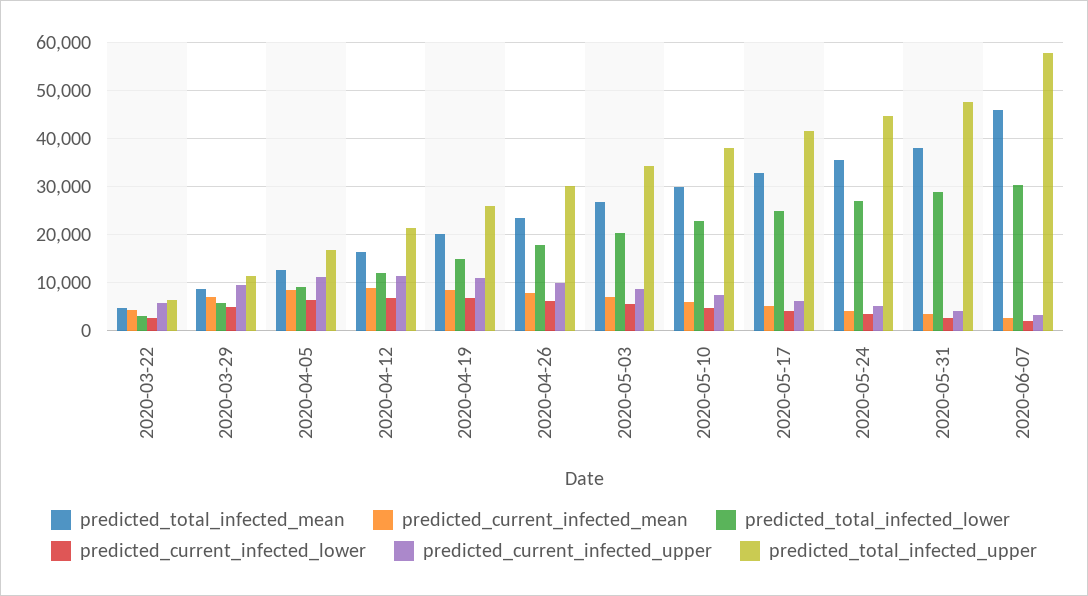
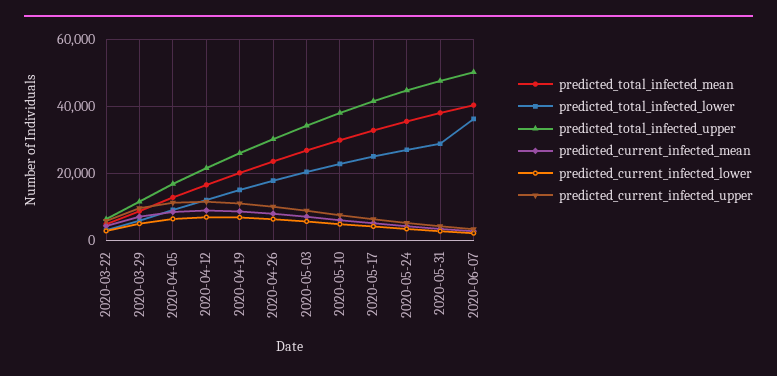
  {
    "predicted_total_infected_mean": {
      "2020-03-22": 4000,
      "2020-03-29": 8000,
      "2020-04-05": 12000,
      "2020-04-12": 16000,
      "2020-04-19": 20000,
      "2020-04-26": 24000,
      "2020-05-03": 26000,
      "2020-05-10": 30000,
      "2020-05-17": 32000,
      "2020-05-24": 36000,
      "2020-05-31": 38000,
-     "2020-06-07": 46000
+     "2020-06-07": 40000
    },
    "predicted_current_infected_mean": {
      "2020-03-22": 4000,
      "2020-03-29": 8000,
      "2020-04-05": 8000,
      "2020-04-12": 8000,
      "2020-04-19": 8000,
      "2020-04-26": 8000,
      "2020-05-03": 8000,
      "2020-05-10": 6000,
      "2020-05-17": 6000,
      "2020-05-24": 4000,
      "2020-05-31": 4000,
      "2020-06-07": 2000
    },
    "predicted_total_infected_lower": {
      "2020-03-22": 4000,
      "2020-03-29": 6000,
      "2020-04-05": 10000,
      "2020-04-12": 12000,
      "2020-04-19": 16000,
      "2020-04-26": 18000,
      "2020-05-03": 20000,
      "2020-05-10": 22000,
      "2020-05-17": 26000,
      "2020-05-24": 28000,
      "2020-05-31": 28000,
-     "2020-06-07": 30000
+     "2020-06-07": 36000
    },
    "predicted_current_infected_lower": {
      "2020-03-22": 2000,
      "2020-03-29": 4000,
      "2020-04-05": 6000,
      "2020-04-12": 6000,
      "2020-04-19": 6000,
      "2020-04-26": 6000,
      "2020-05-03": 6000,
      "2020-05-10": 4000,
      "2020-05-17": 4000,
      "2020-05-24": 4000,
      "2020-05-31": 2000,
      "2020-06-07": 2000
    },
    "predicted_current_infected_upper": {
      "2020-03-22": 6000,
      "2020-03-29": 10000,
      "2020-04-05": 12000,
      "2020-04-12": 12000,
      "2020-04-19": 12000,
      "2020-04-26": 10000,
      "2020-05-03": 8000,
      "2020-05-10": 8000,
      "2020-05-17": 6000,
      "2020-05-24": 6000,
      "2020-05-31": 4000,
      "2020-06-07": 4000
    },
    "predicted_total_infected_upper": {
      "2020-03-22": 6000,
      "2020-03-29": 12000,
      "2020-04-05": 16000,
      "2020-04-12": 22000,
      "2020-04-19": 26000,
      "2020-04-26": 30000,
      "2020-05-03": 34000,
      "2020-05-10": 38000,
      "2020-05-17": 42000,
      "2020-05-24": 44000,
      "2020-05-31": 48000,
-     "2020-06-07": 58000
+     "2020-06-07": 50000
    }
  }

